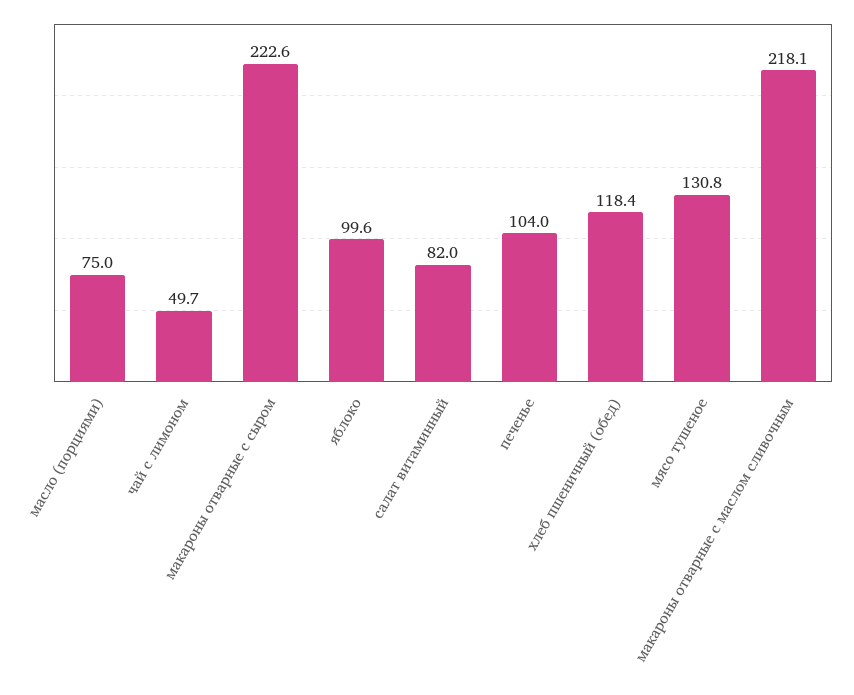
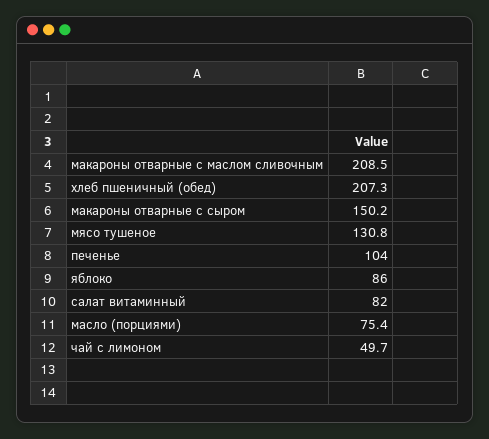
  {
-   "масло (порциями)": 75,
+   "масло (порциями)": 75.4,
    "чай с лимоном": 49.7,
-   "макароны отварные с сыром": 222.6,
+   "макароны отварные с сыром": 150.2,
-   "яблоко": 99.6,
+   "яблоко": 86,
    "салат витаминный": 82,
    "печенье": 104,
-   "хлеб пшеничный (обед)": 118.4,
+   "хлеб пшеничный (обед)": 207.3,
    "мясо тушеное": 130.8,
-   "макароны отварные с маслом сливочным": 218.1
+   "макароны отварные с маслом сливочным": 208.5
  }

